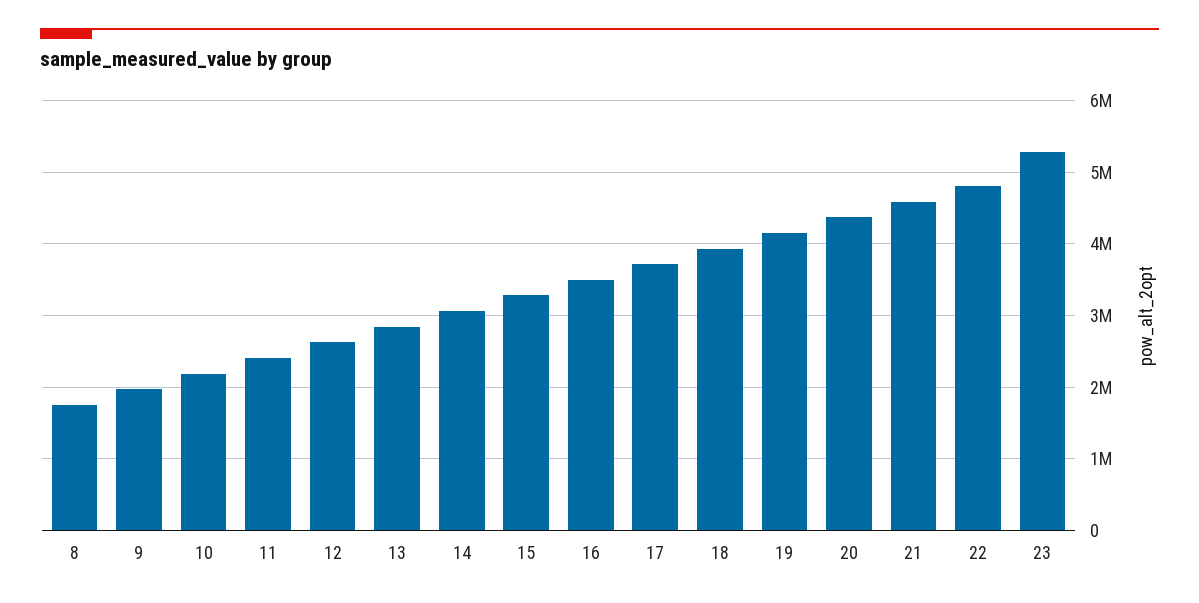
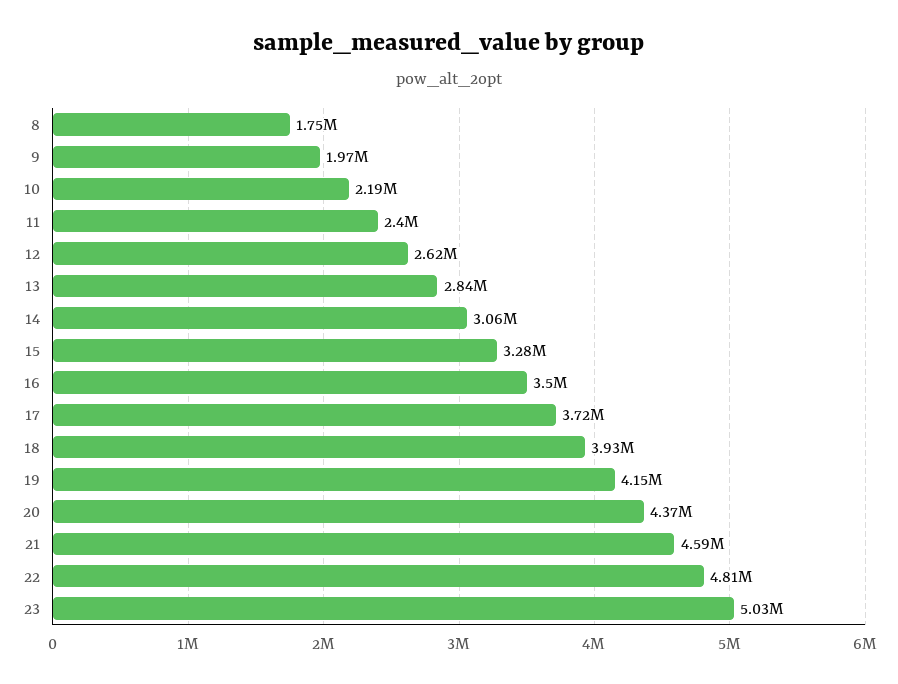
  {
    "8": 1750000,
    "9": 1970000,
    "10": 2190000,
    "11": 2400000,
    "12": 2620000,
    "13": 2840000,
    "14": 3060000,
    "15": 3280000,
    "16": 3500000,
    "17": 3720000,
    "18": 3930000,
    "19": 4150000,
    "20": 4370000,
    "21": 4590000,
    "22": 4810000,
-   "23": 5300000
+   "23": 5030000
  }

